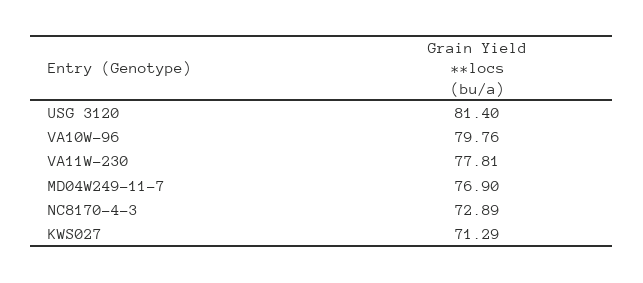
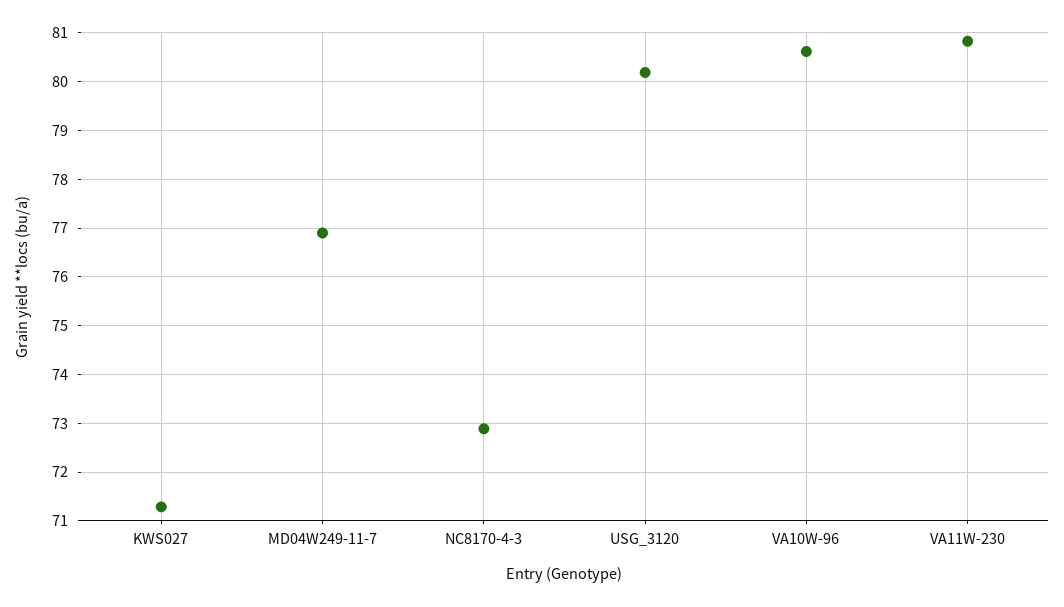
  {
-   "USG 3120": 81.4,
+   "USG 3120": 80.2,
-   "VA10W-96": 79.76,
+   "VA10W-96": 80.6,
-   "VA11W-230": 77.81,
+   "VA11W-230": 80.8,
    "MD04W249-11-7": 76.9,
    "NC8170-4-3": 72.89,
    "KWS027": 71.29
  }

